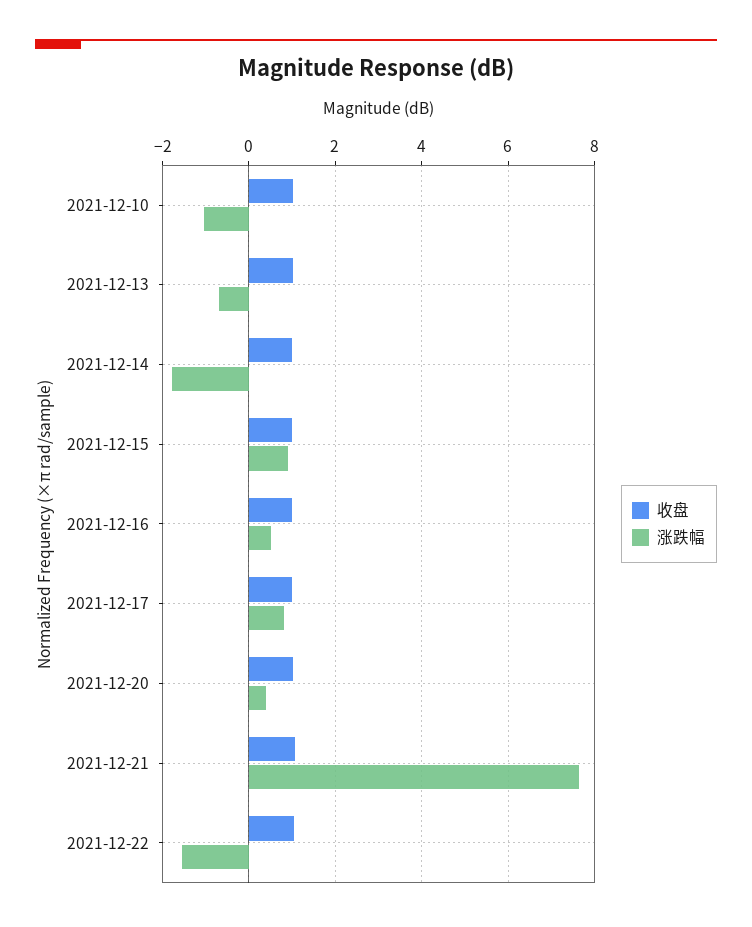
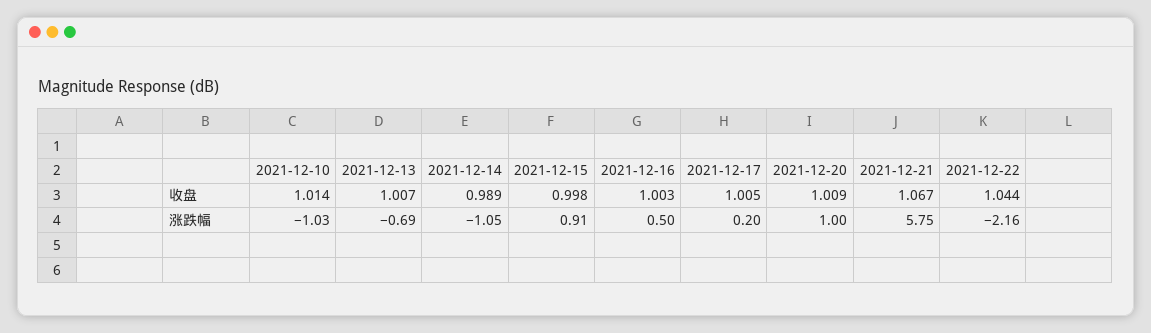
  {
    "收盘": {
      "2021-12-10": 1.014,
      "2021-12-13": 1.007,
      "2021-12-14": 0.989,
      "2021-12-15": 0.998,
      "2021-12-16": 1.003,
      "2021-12-17": 1.005,
      "2021-12-20": 1.009,
      "2021-12-21": 1.067,
      "2021-12-22": 1.044
    },
    "涨跌幅": {
      "2021-12-10": -1.03,
      "2021-12-13": -0.69,
-     "2021-12-14": -1.8,
+     "2021-12-14": -1.05,
      "2021-12-15": 0.91,
      "2021-12-16": 0.5,
-     "2021-12-17": 0.8,
+     "2021-12-17": 0.2,
-     "2021-12-20": 0.4,
+     "2021-12-20": 1,
-     "2021-12-21": 7.6,
+     "2021-12-21": 5.75,
-     "2021-12-22": -1.6
+     "2021-12-22": -2.16
    }
  }

